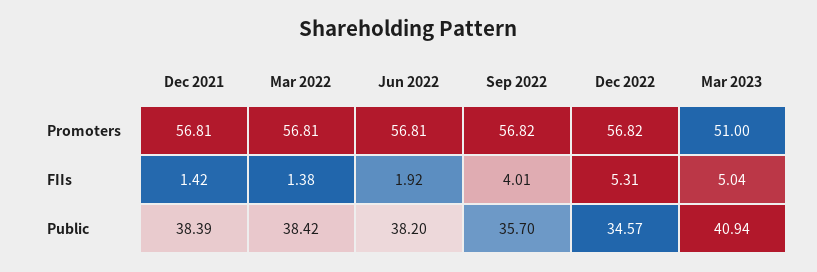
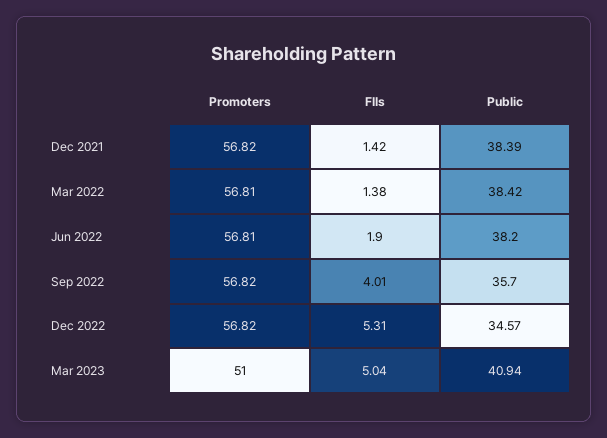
  {
    "Dec 2021": {
-     "Promoters": 56.81,
+     "Promoters": 56.82,
      "FIIs": 1.42,
      "Public": 38.39
    },
    "Mar 2022": {
      "Promoters": 56.81,
      "FIIs": 1.38,
      "Public": 38.42
    },
    "Jun 2022": {
      "Promoters": 56.81,
-     "FIIs": 1.92,
+     "FIIs": 1.9,
      "Public": 38.2
    },
    "Sep 2022": {
      "Promoters": 56.82,
      "FIIs": 4.01,
      "Public": 35.7
    },
    "Dec 2022": {
      "Promoters": 56.82,
      "FIIs": 5.31,
      "Public": 34.57
    },
    "Mar 2023": {
      "Promoters": 51,
      "FIIs": 5.04,
      "Public": 40.94
    }
  }

